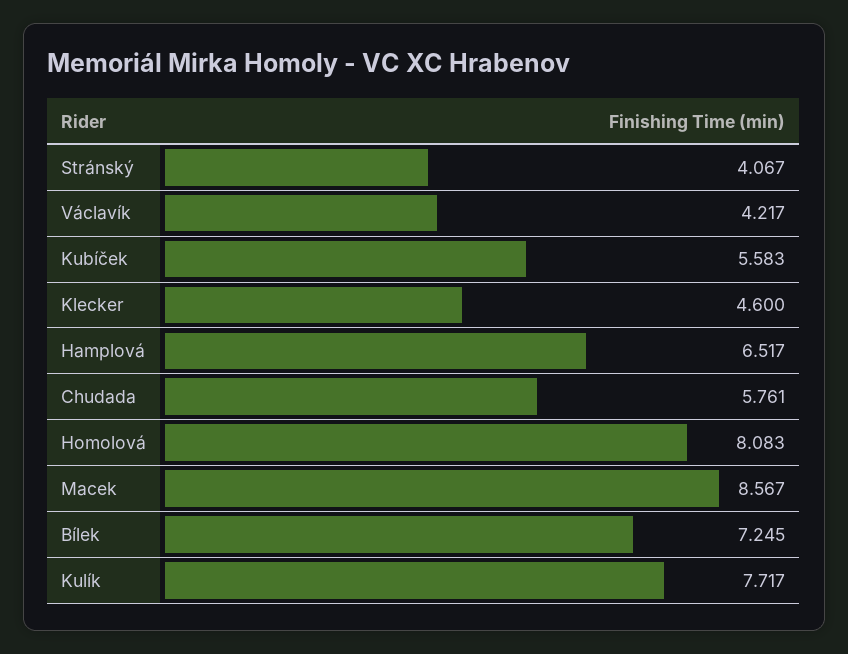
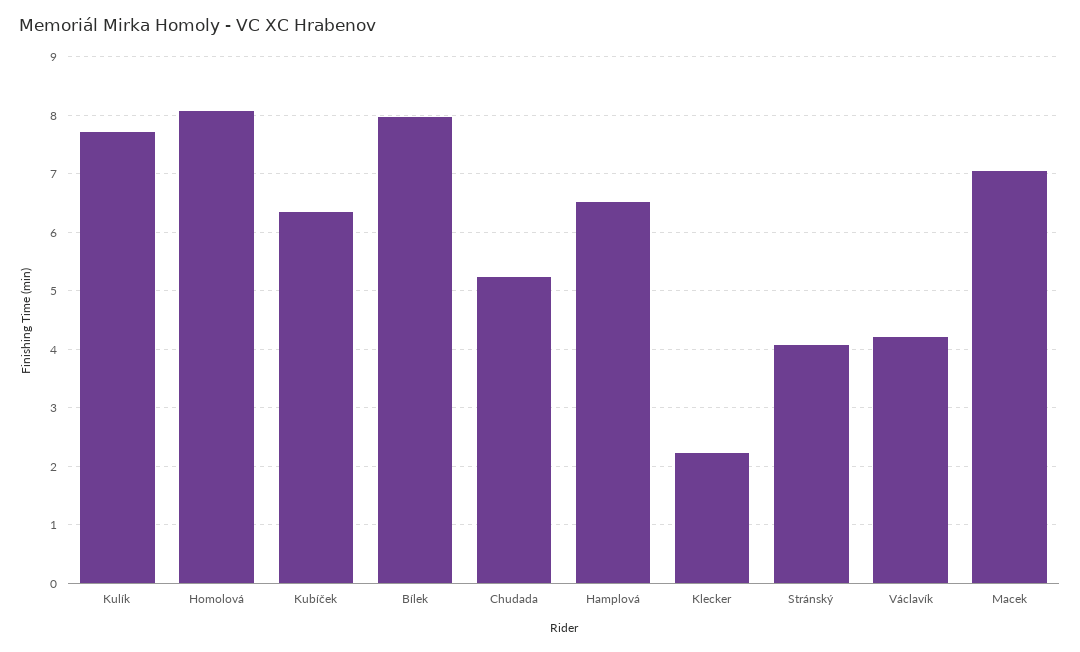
  {
    "Stránský": 4.067,
    "Václavík": 4.217,
-   "Kubíček": 5.583,
+   "Kubíček": 6.4,
-   "Klecker": 4.6,
+   "Klecker": 2.2,
    "Hamplová": 6.517,
-   "Chudada": 5.761,
+   "Chudada": 5.2,
    "Homolová": 8.083,
-   "Macek": 8.567,
+   "Macek": 7,
-   "Bílek": 7.245,
+   "Bílek": 8,
    "Kulík": 7.717
  }

